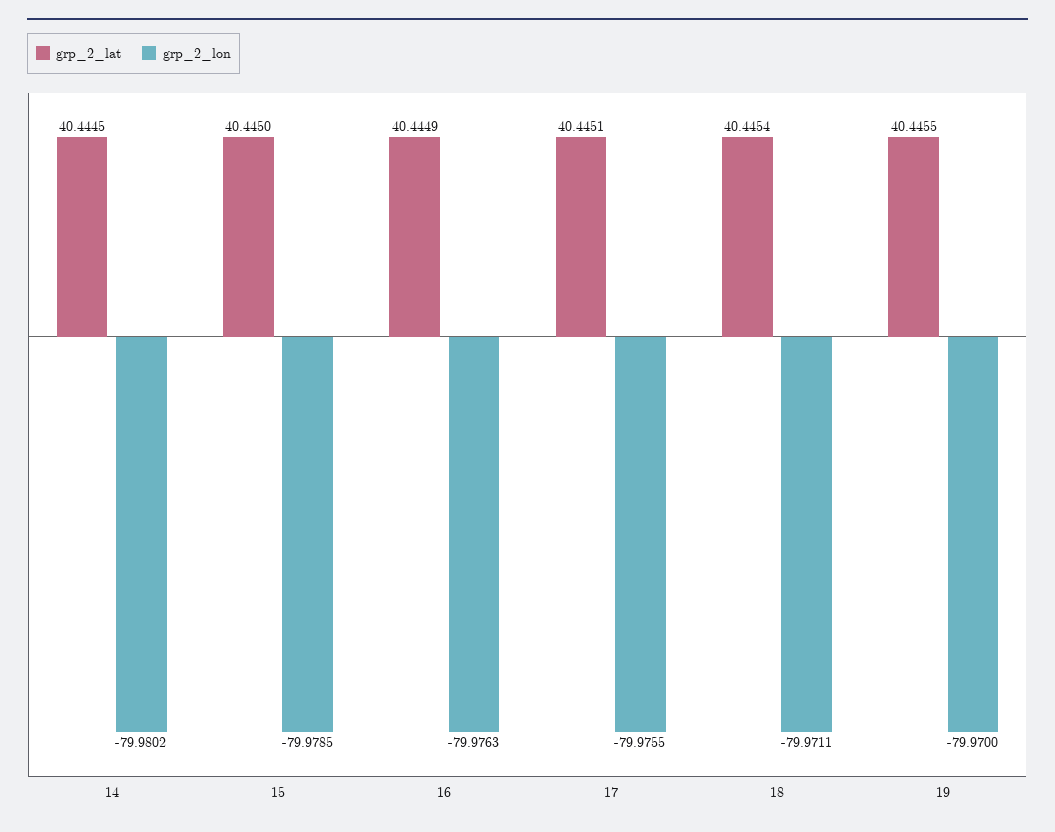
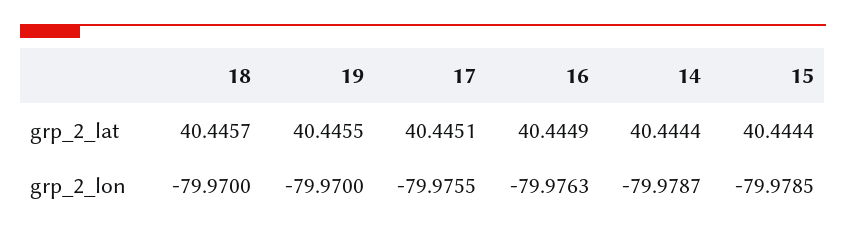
  {
    "grp_2_lat": {
-     "14": 40.4445,
+     "14": 40.4444,
-     "15": 40.445,
+     "15": 40.4444,
      "16": 40.4449,
      "17": 40.4451,
-     "18": 40.4454,
+     "18": 40.4457,
      "19": 40.4455
    },
    "grp_2_lon": {
-     "14": -79.9802,
+     "14": -79.9787,
      "15": -79.9785,
      "16": -79.9763,
      "17": -79.9755,
-     "18": -79.9711,
+     "18": -79.97,
      "19": -79.97
    }
  }

